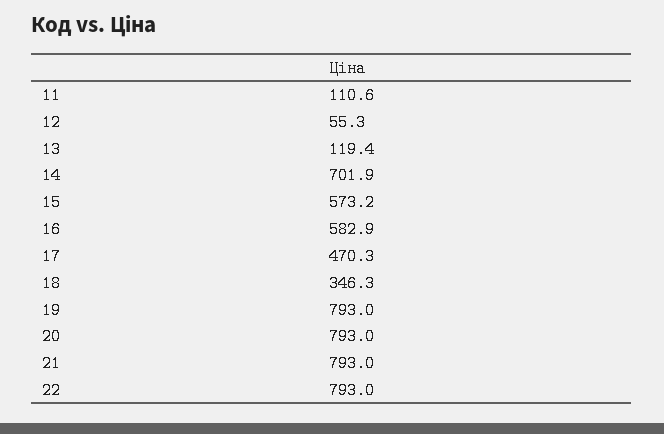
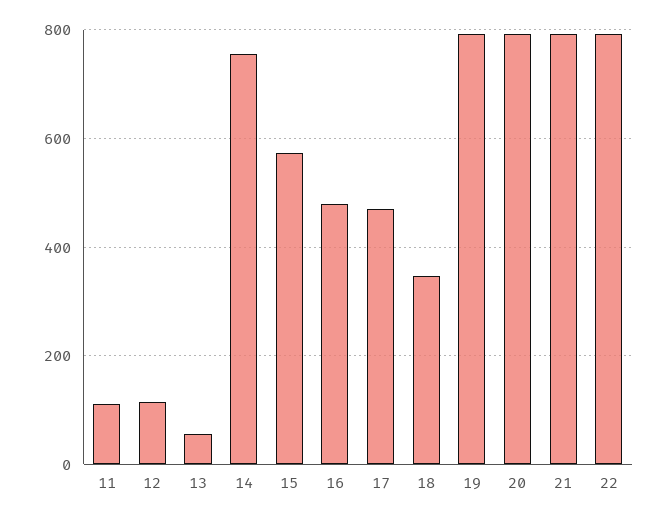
  {
    "11": 110.6,
-   "12": 55.3,
+   "12": 120,
-   "13": 119.4,
+   "13": 60,
-   "14": 701.9,
+   "14": 760,
    "15": 573.2,
-   "16": 582.9,
+   "16": 480,
    "17": 470.3,
    "18": 346.3,
    "19": 793,
    "20": 793,
    "21": 793,
    "22": 793
  }

